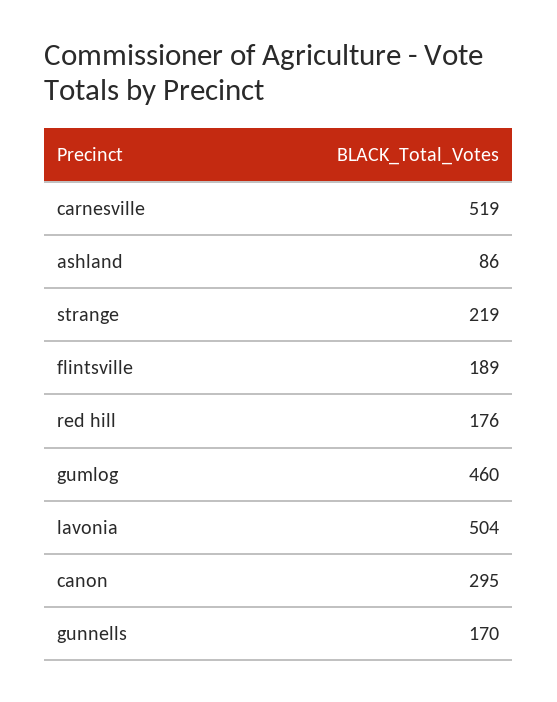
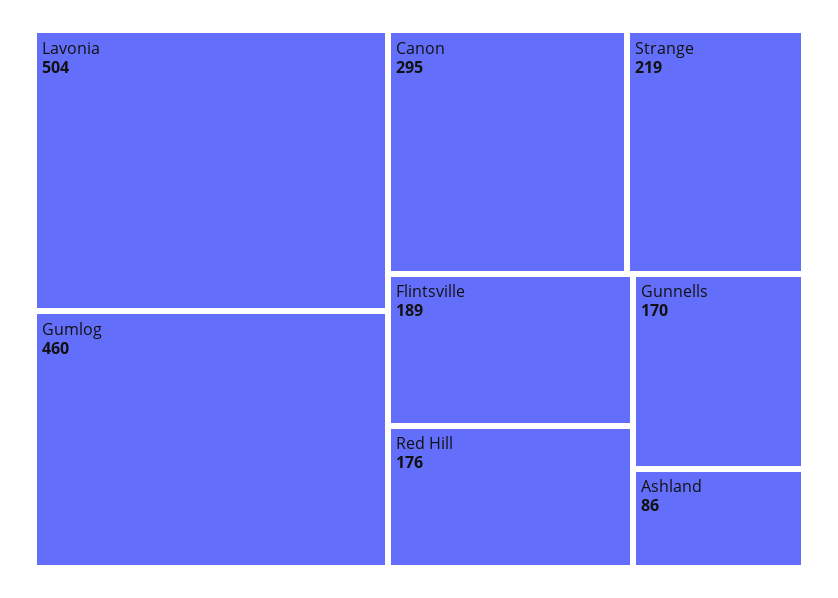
  {
-   "carnesville": 519,
    "ashland": 86,
    "strange": 219,
    "flintsville": 189,
    "red hill": 176,
    "gumlog": 460,
    "lavonia": 504,
    "canon": 295,
    "gunnells": 170
  }

